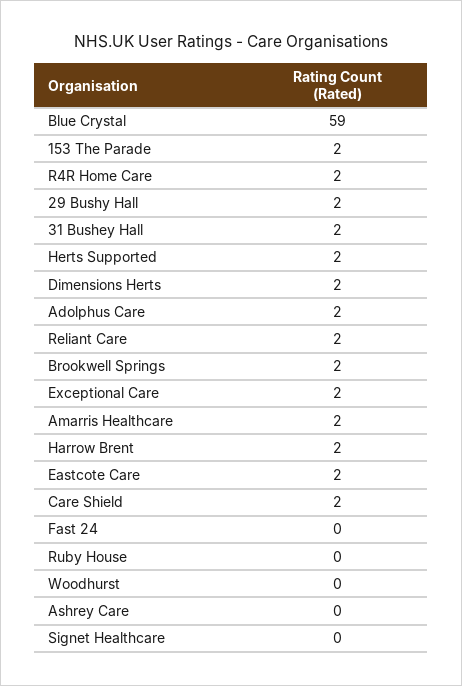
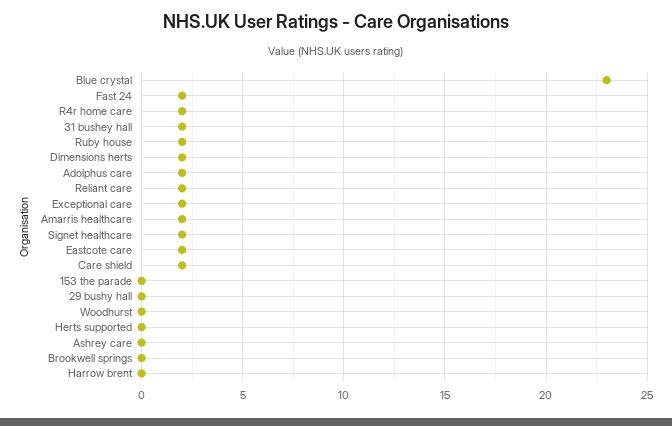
  {
-   "Blue Crystal": 59,
+   "Blue Crystal": 23,
-   "153 The Parade": 2,
+   "153 The Parade": 0,
    "R4R Home Care": 2,
-   "29 Bushy Hall": 2,
+   "29 Bushy Hall": 0,
    "31 Bushey Hall": 2,
-   "Herts Supported": 2,
+   "Herts Supported": 0,
    "Dimensions Herts": 2,
    "Adolphus Care": 2,
    "Reliant Care": 2,
-   "Brookwell Springs": 2,
+   "Brookwell Springs": 0,
    "Exceptional Care": 2,
    "Amarris Healthcare": 2,
-   "Harrow Brent": 2,
+   "Harrow Brent": 0,
    "Eastcote Care": 2,
    "Care Shield": 2,
-   "Fast 24": 0,
+   "Fast 24": 2,
-   "Ruby House": 0,
+   "Ruby House": 2,
    "Woodhurst": 0,
    "Ashrey Care": 0,
-   "Signet Healthcare": 0
+   "Signet Healthcare": 2
  }

